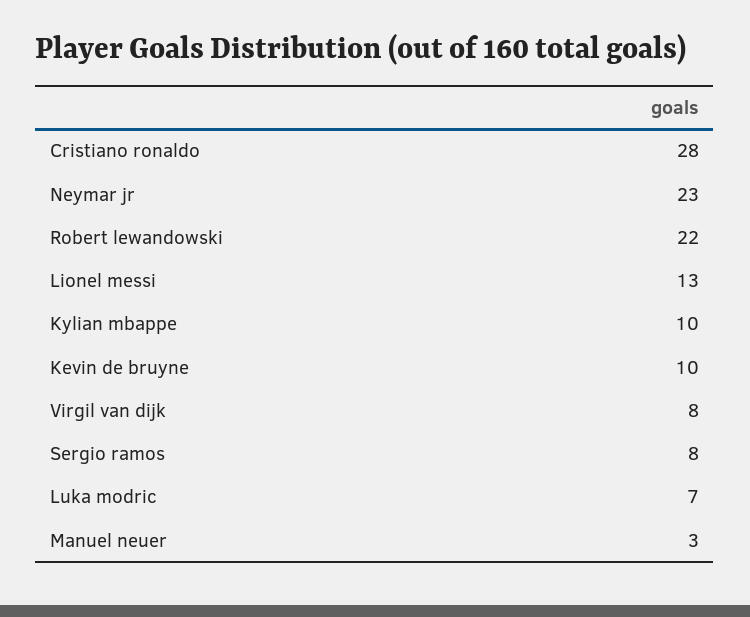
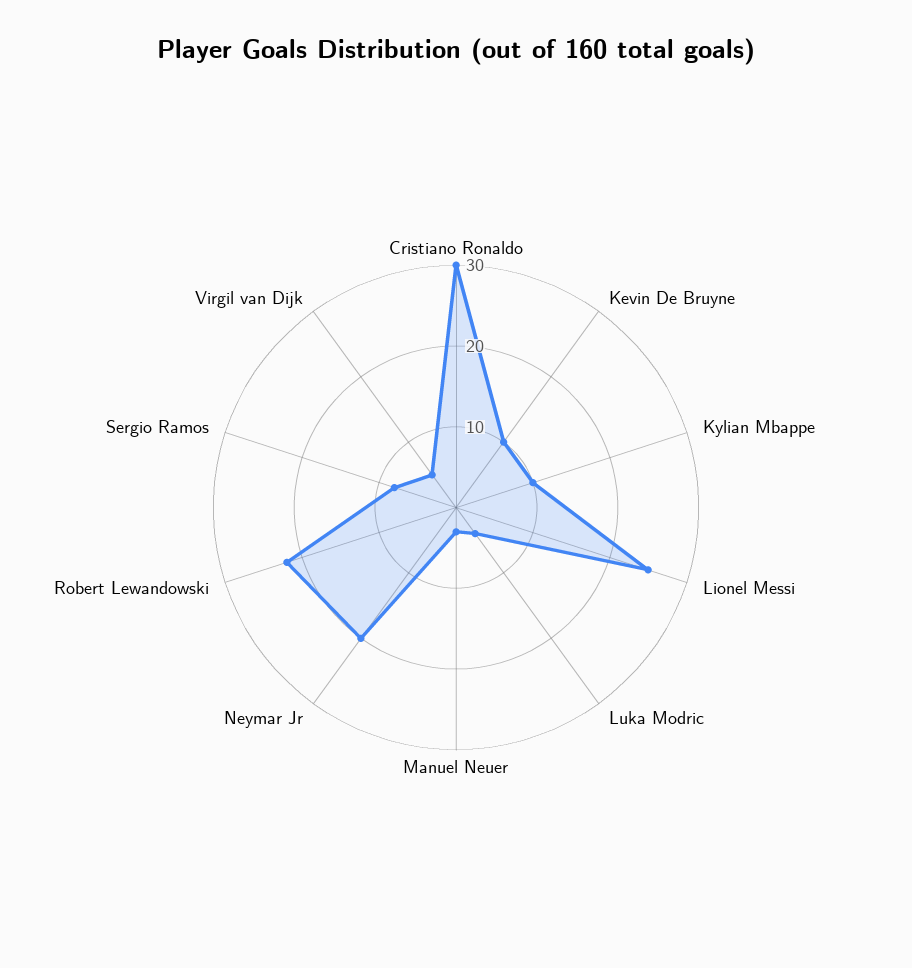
  {
-   "Cristiano ronaldo": 28,
+   "Cristiano ronaldo": 30,
-   "Neymar jr": 23,
+   "Neymar jr": 20,
    "Robert lewandowski": 22,
-   "Lionel messi": 13,
+   "Lionel messi": 25,
    "Kylian mbappe": 10,
    "Kevin de bruyne": 10,
-   "Virgil van dijk": 8,
+   "Virgil van dijk": 5,
    "Sergio ramos": 8,
-   "Luka modric": 7,
+   "Luka modric": 4,
    "Manuel neuer": 3
  }

